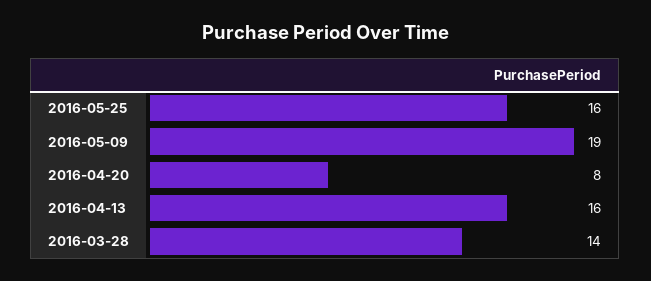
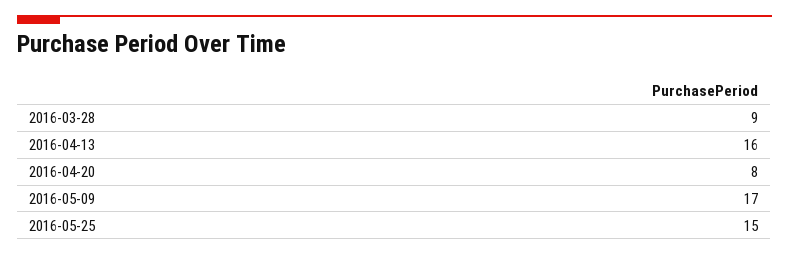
  {
-   "2016-05-25": 16,
+   "2016-05-25": 15,
-   "2016-05-09": 19,
+   "2016-05-09": 17,
    "2016-04-20": 8,
    "2016-04-13": 16,
-   "2016-03-28": 14
+   "2016-03-28": 9
  }

